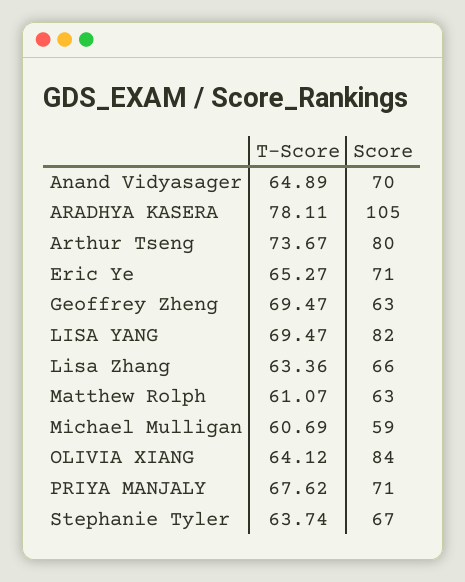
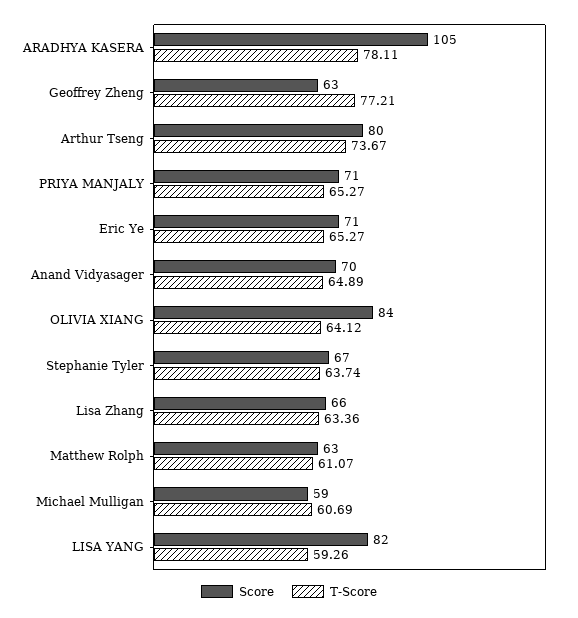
  {
    "T-Score": {
      "Anand Vidyasager": 64.89,
      "ARADHYA KASERA": 78.11,
      "Arthur Tseng": 73.67,
      "Eric Ye": 65.27,
-     "Geoffrey Zheng": 69.47,
+     "Geoffrey Zheng": 77.21,
-     "LISA YANG": 69.47,
+     "LISA YANG": 59.26,
      "Lisa Zhang": 63.36,
      "Matthew Rolph": 61.07,
      "Michael Mulligan": 60.69,
      "OLIVIA XIANG": 64.12,
-     "PRIYA MANJALY": 67.62,
+     "PRIYA MANJALY": 65.27,
      "Stephanie Tyler": 63.74
    },
    "Score": {
      "Anand Vidyasager": 70,
      "ARADHYA KASERA": 105,
      "Arthur Tseng": 80,
      "Eric Ye": 71,
      "Geoffrey Zheng": 63,
      "LISA YANG": 82,
      "Lisa Zhang": 66,
      "Matthew Rolph": 63,
      "Michael Mulligan": 59,
      "OLIVIA XIANG": 84,
      "PRIYA MANJALY": 71,
      "Stephanie Tyler": 67
    }
  }

